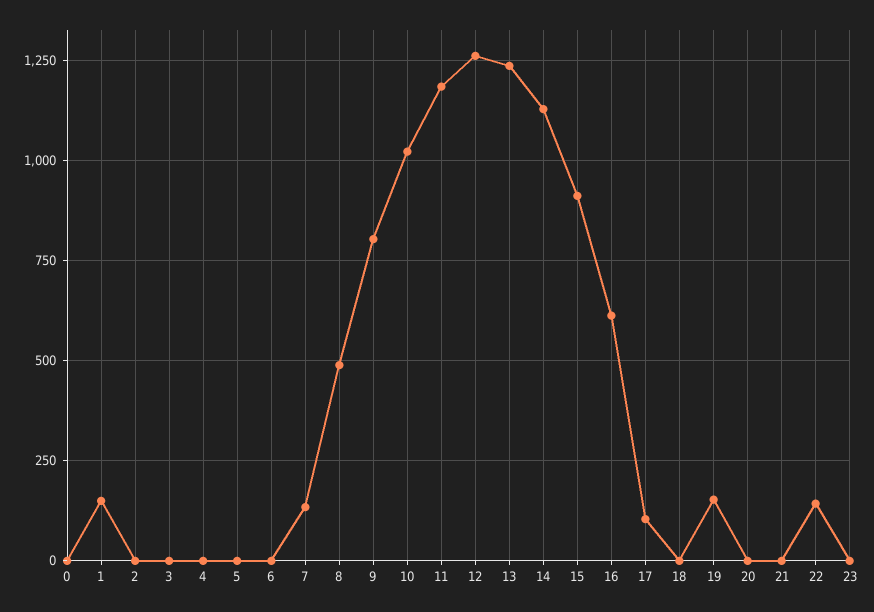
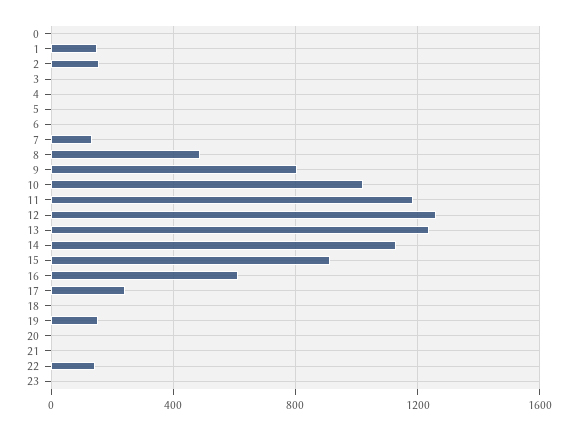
  {
    "0": 0,
    "1": 150,
-   "2": 0,
+   "2": 150,
    "3": 0,
    "4": 0,
    "5": 0,
    "6": 0,
    "7": 125,
    "8": 500,
    "9": 800,
    "10": 1025,
    "11": 1175,
    "12": 1250,
    "13": 1225,
    "14": 1125,
    "15": 900,
    "16": 625,
-   "17": 100,
+   "17": 250,
    "18": 0,
    "19": 150,
    "20": 0,
    "21": 0,
    "22": 150,
    "23": 0
  }

